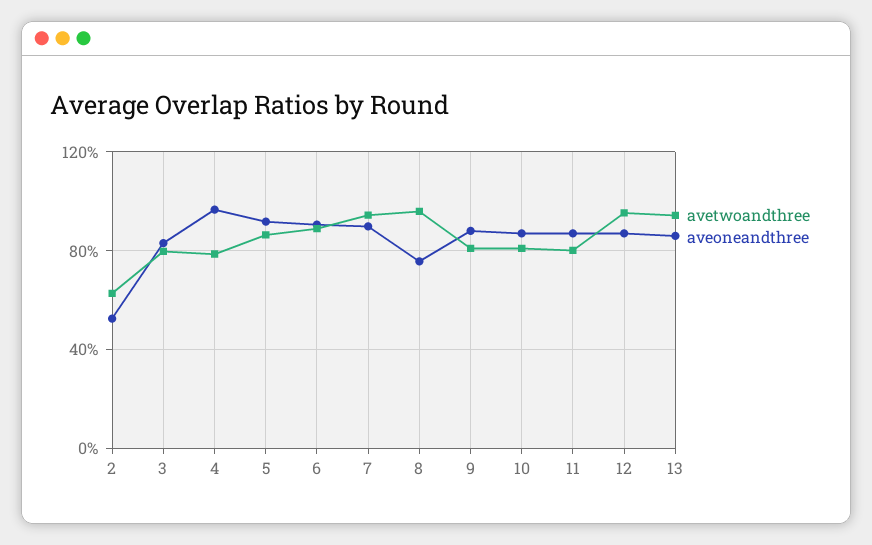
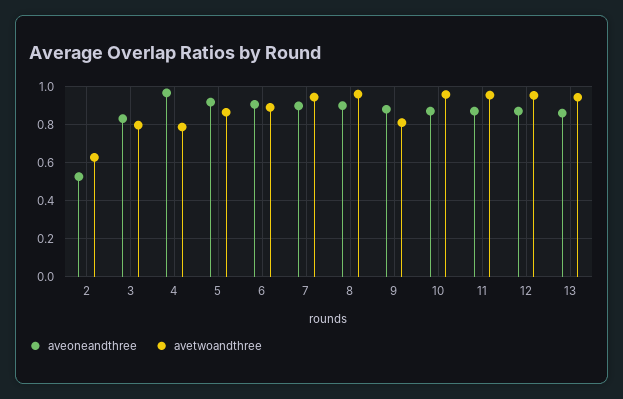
  {
    "avetwoandthree": {
      "2": 0.65,
      "3": 0.8,
      "4": 0.8,
      "5": 0.85,
      "6": 0.9,
      "7": 0.95,
      "8": 0.95,
      "9": 0.8,
-     "10": 0.8,
+     "10": 0.95,
-     "11": 0.8,
+     "11": 0.95,
      "12": 0.95,
      "13": 0.95
    },
    "aveoneandthree": {
      "2": 0.55,
      "3": 0.85,
      "4": 0.95,
      "5": 0.9,
      "6": 0.9,
      "7": 0.9,
-     "8": 0.75,
+     "8": 0.9,
      "9": 0.9,
      "10": 0.85,
      "11": 0.85,
      "12": 0.85,
      "13": 0.85
    }
  }

